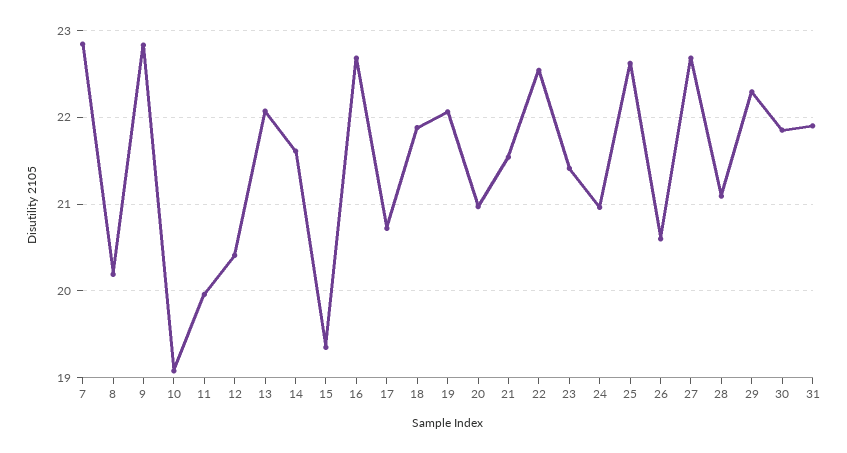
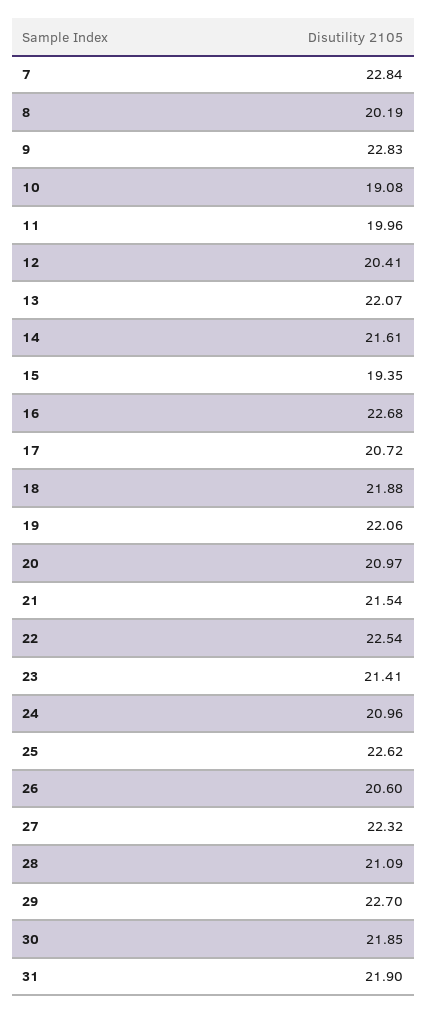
  {
    "7": 22.84,
    "8": 20.19,
    "9": 22.83,
    "10": 19.08,
    "11": 19.96,
    "12": 20.41,
    "13": 22.07,
    "14": 21.61,
    "15": 19.35,
    "16": 22.68,
    "17": 20.72,
    "18": 21.88,
    "19": 22.06,
    "20": 20.97,
    "21": 21.54,
    "22": 22.54,
    "23": 21.41,
    "24": 20.96,
    "25": 22.62,
    "26": 20.6,
-   "27": 22.7,
+   "27": 22.32,
    "28": 21.09,
-   "29": 22.3,
+   "29": 22.7,
    "30": 21.85,
    "31": 21.9
  }

